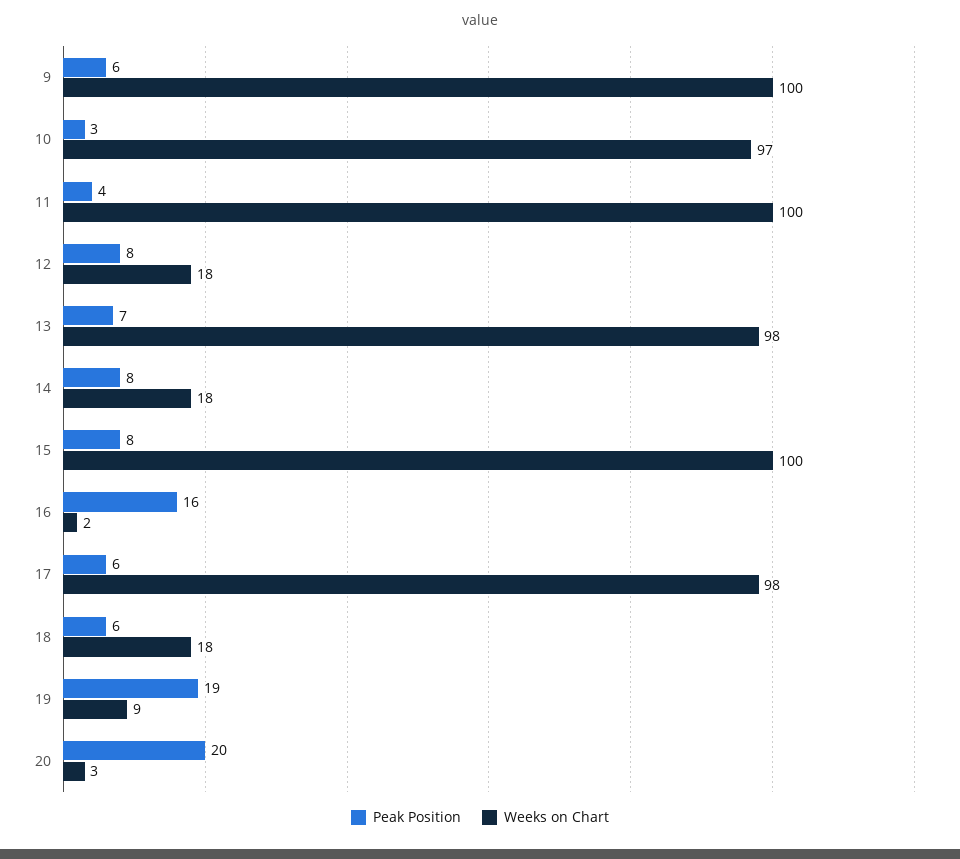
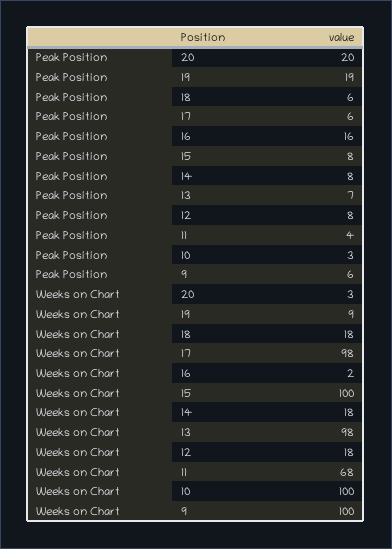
  {
    "Peak Position": {
      "9": 6,
      "10": 3,
      "11": 4,
      "12": 8,
      "13": 7,
      "14": 8,
      "15": 8,
      "16": 16,
      "17": 6,
      "18": 6,
      "19": 19,
      "20": 20
    },
    "Weeks on Chart": {
      "9": 100,
-     "10": 97,
+     "10": 100,
-     "11": 100,
+     "11": 68,
      "12": 18,
      "13": 98,
      "14": 18,
      "15": 100,
      "16": 2,
      "17": 98,
      "18": 18,
      "19": 9,
      "20": 3
    }
  }

